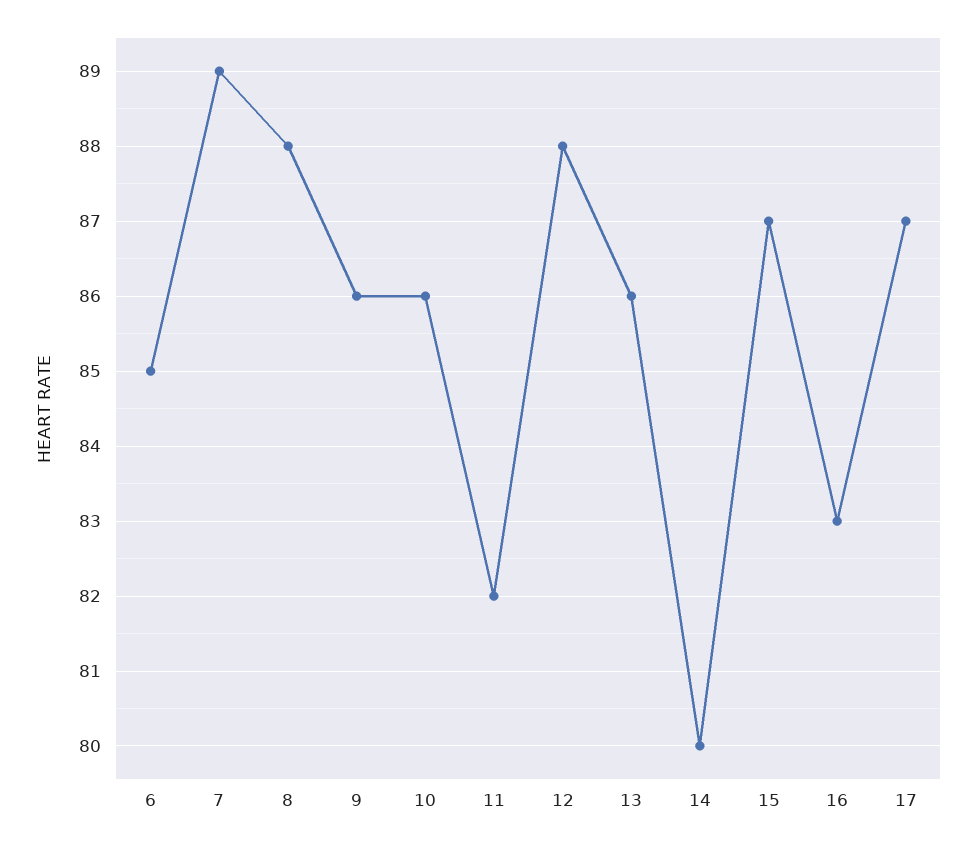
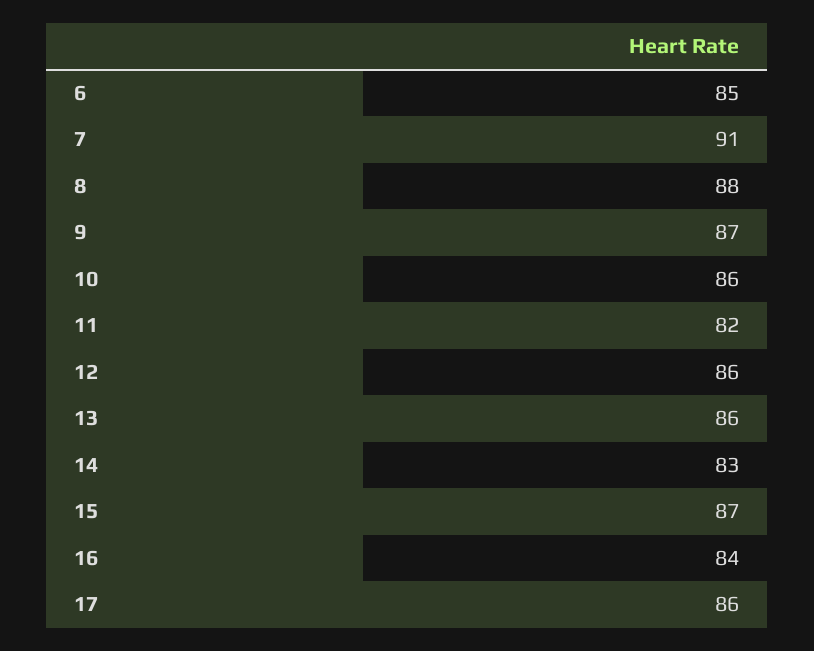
  {
    "6": 85,
-   "7": 89,
+   "7": 91,
    "8": 88,
-   "9": 86,
+   "9": 87,
    "10": 86,
    "11": 82,
-   "12": 88,
+   "12": 86,
    "13": 86,
-   "14": 80,
+   "14": 83,
    "15": 87,
-   "16": 83,
+   "16": 84,
-   "17": 87
+   "17": 86
  }

